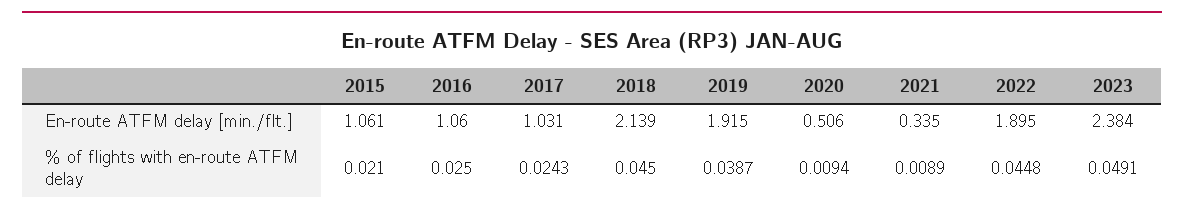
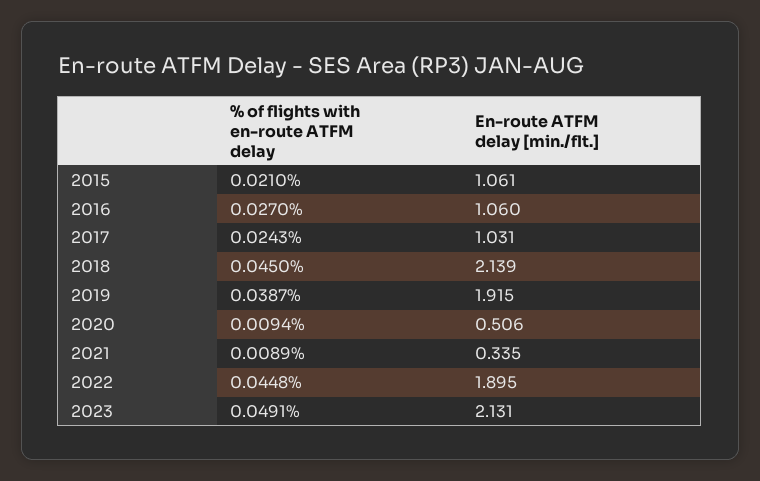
  {
    "2015": {
      "En-route ATFM delay [min./flt.]": 1.061,
      "% of flights with en-route ATFM delay": 0.021
    },
    "2016": {
      "En-route ATFM delay [min./flt.]": 1.06,
-     "% of flights with en-route ATFM delay": 0.025
+     "% of flights with en-route ATFM delay": 0.027
    },
    "2017": {
      "En-route ATFM delay [min./flt.]": 1.031,
      "% of flights with en-route ATFM delay": 0.0243
    },
    "2018": {
      "En-route ATFM delay [min./flt.]": 2.139,
      "% of flights with en-route ATFM delay": 0.045
    },
    "2019": {
      "En-route ATFM delay [min./flt.]": 1.915,
      "% of flights with en-route ATFM delay": 0.0387
    },
    "2020": {
      "En-route ATFM delay [min./flt.]": 0.506,
      "% of flights with en-route ATFM delay": 0.0094
    },
    "2021": {
      "En-route ATFM delay [min./flt.]": 0.335,
      "% of flights with en-route ATFM delay": 0.0089
    },
    "2022": {
      "En-route ATFM delay [min./flt.]": 1.895,
      "% of flights with en-route ATFM delay": 0.0448
    },
    "2023": {
-     "En-route ATFM delay [min./flt.]": 2.384,
+     "En-route ATFM delay [min./flt.]": 2.131,
      "% of flights with en-route ATFM delay": 0.0491
    }
  }

